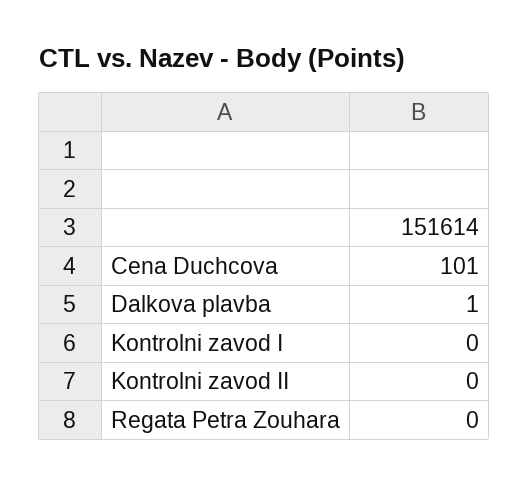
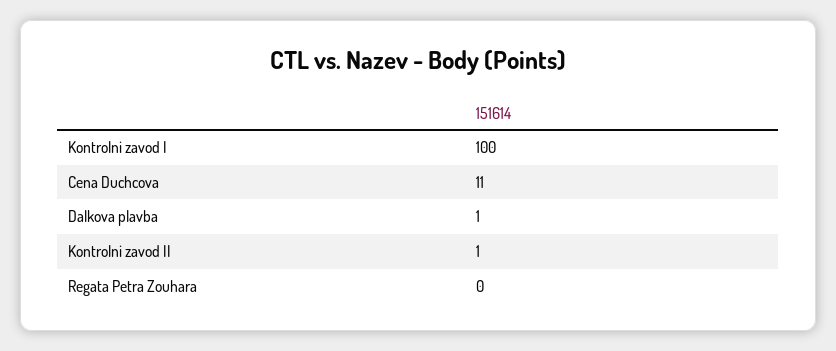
  {
-   "Cena Duchcova": 101,
+   "Cena Duchcova": 11,
    "Dalkova plavba": 1,
-   "Kontrolni zavod I": 0,
+   "Kontrolni zavod I": 100,
-   "Kontrolni zavod II": 0,
+   "Kontrolni zavod II": 1,
    "Regata Petra Zouhara": 0
  }

